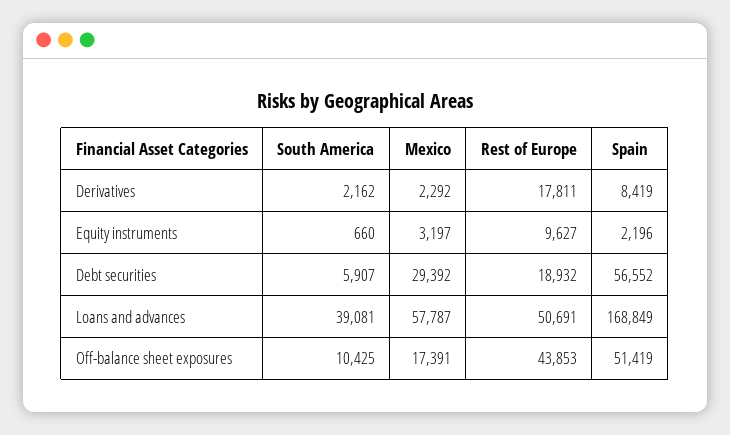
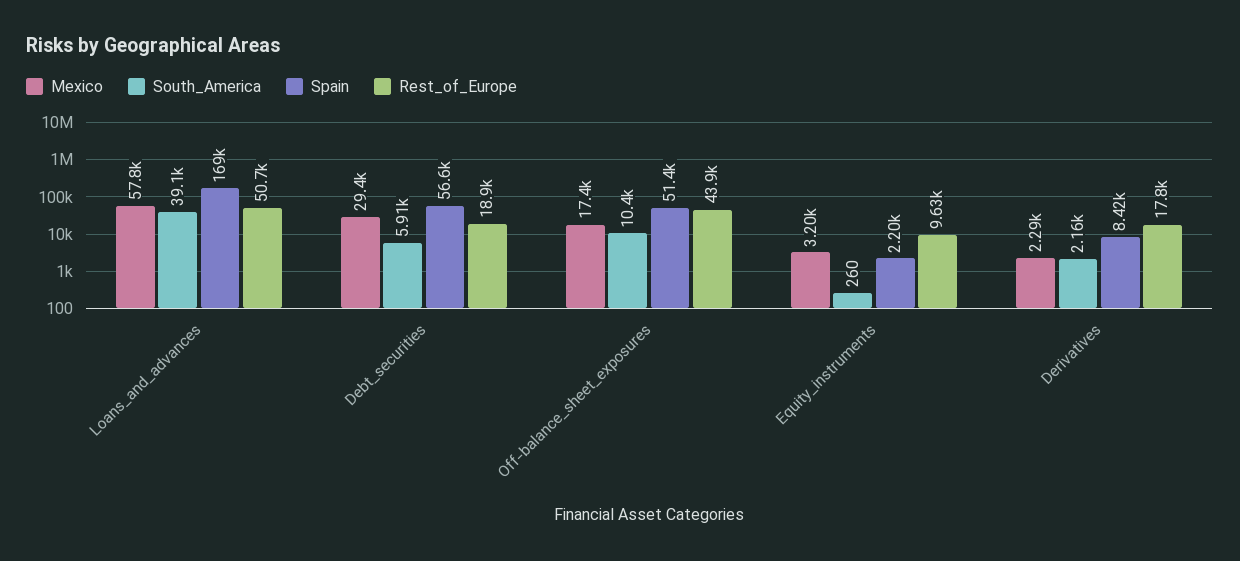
  {
    "South America": {
      "Derivatives": 2162,
-     "Equity instruments": 660,
+     "Equity instruments": 260,
      "Debt securities": 5907,
      "Loans and advances": 39081,
      "Off-balance sheet exposures": 10425
    },
    "Mexico": {
      "Derivatives": 2292,
      "Equity instruments": 3197,
      "Debt securities": 29392,
      "Loans and advances": 57787,
      "Off-balance sheet exposures": 17391
    },
    "Rest of Europe": {
      "Derivatives": 17811,
      "Equity instruments": 9627,
      "Debt securities": 18932,
      "Loans and advances": 50691,
      "Off-balance sheet exposures": 43853
    },
    "Spain": {
      "Derivatives": 8419,
      "Equity instruments": 2196,
      "Debt securities": 56552,
      "Loans and advances": 168849,
      "Off-balance sheet exposures": 51419
    }
  }

